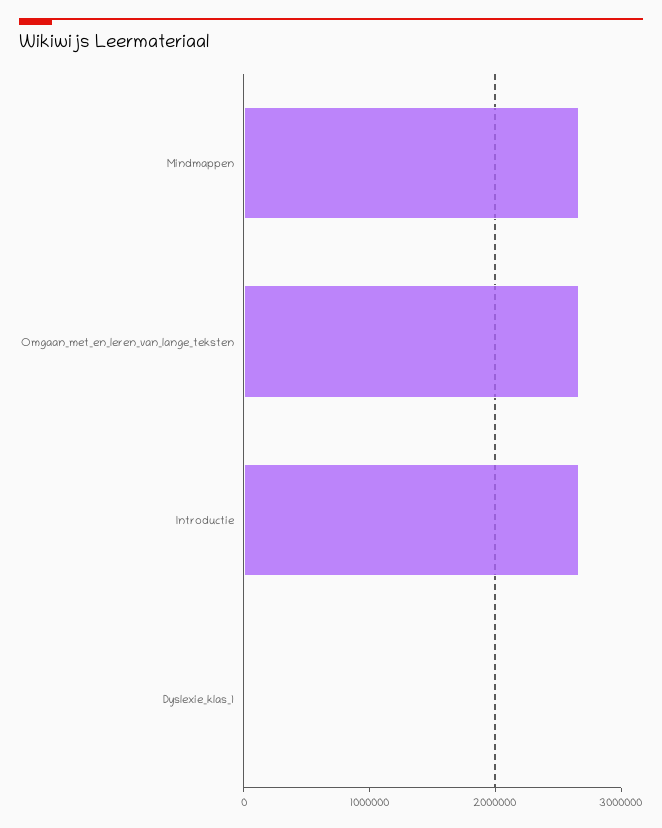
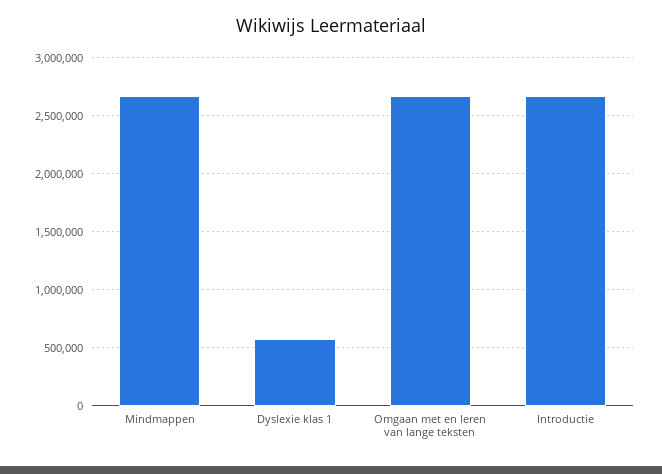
  {
    "Mindmappen": 2700000,
    "Omgaan_met_en_leren_van_lange_teksten": 2700000,
    "Introductie": 2700000,
-   "Dyslexie_klas_1": 0
+   "Dyslexie_klas_1": 600000
  }

